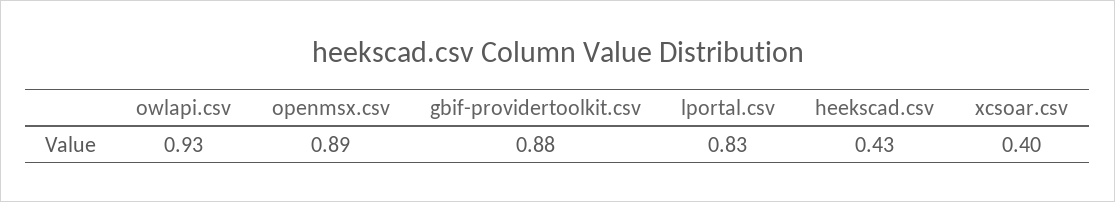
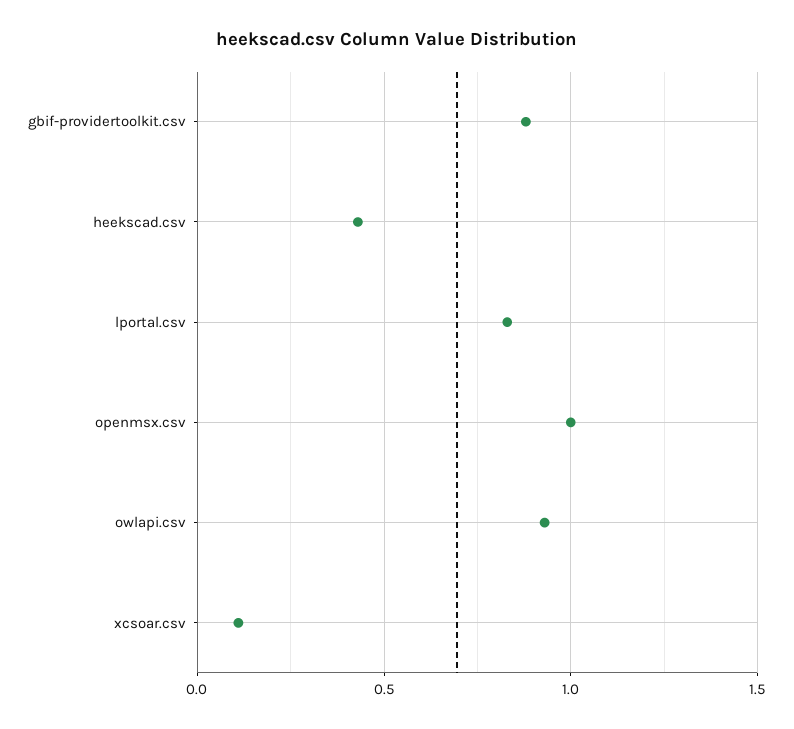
  {
    "owlapi.csv": 0.93,
-   "openmsx.csv": 0.89,
+   "openmsx.csv": 1,
    "gbif-providertoolkit.csv": 0.88,
    "lportal.csv": 0.83,
    "heekscad.csv": 0.43,
-   "xcsoar.csv": 0.4
+   "xcsoar.csv": 0.1
  }

